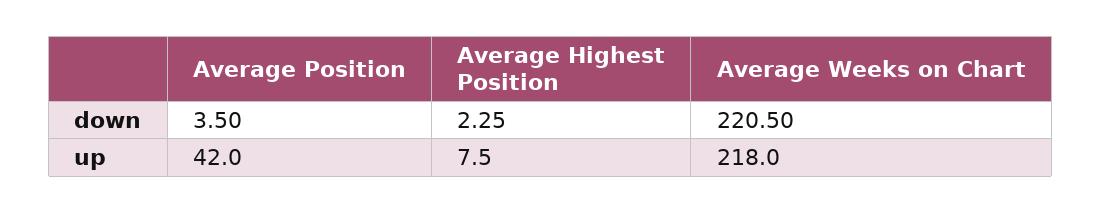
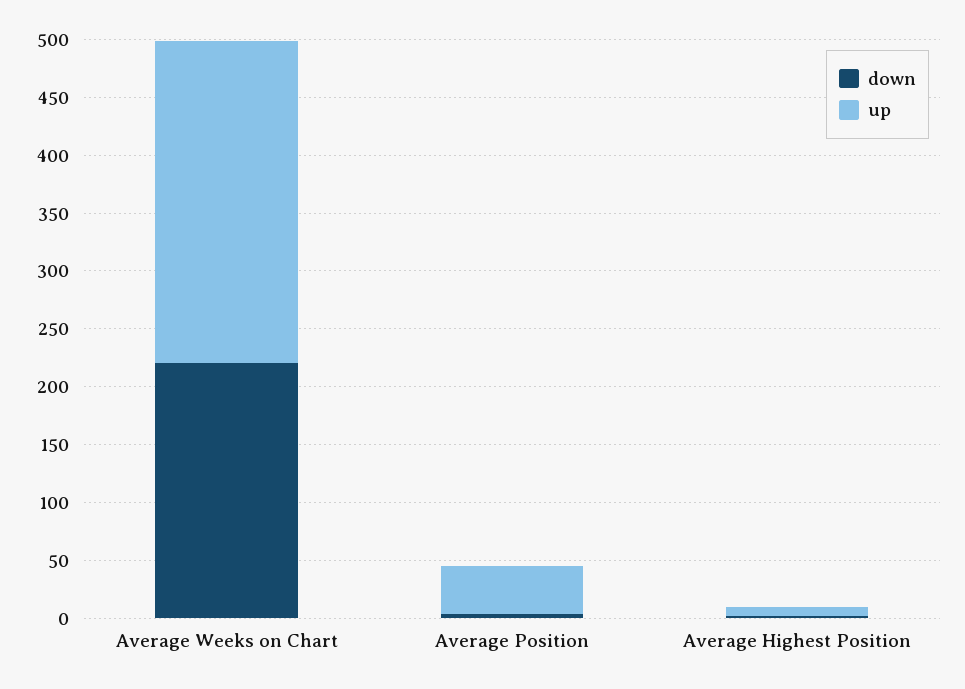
  {
    "down": {
      "Average Position": 3.5,
      "Average Highest Position": 2.25,
      "Average Weeks on Chart": 220.5
    },
    "up": {
      "Average Position": 42,
      "Average Highest Position": 7.5,
-     "Average Weeks on Chart": 218
+     "Average Weeks on Chart": 280
    }
  }

